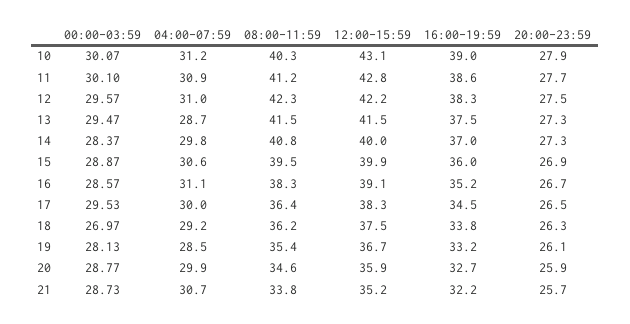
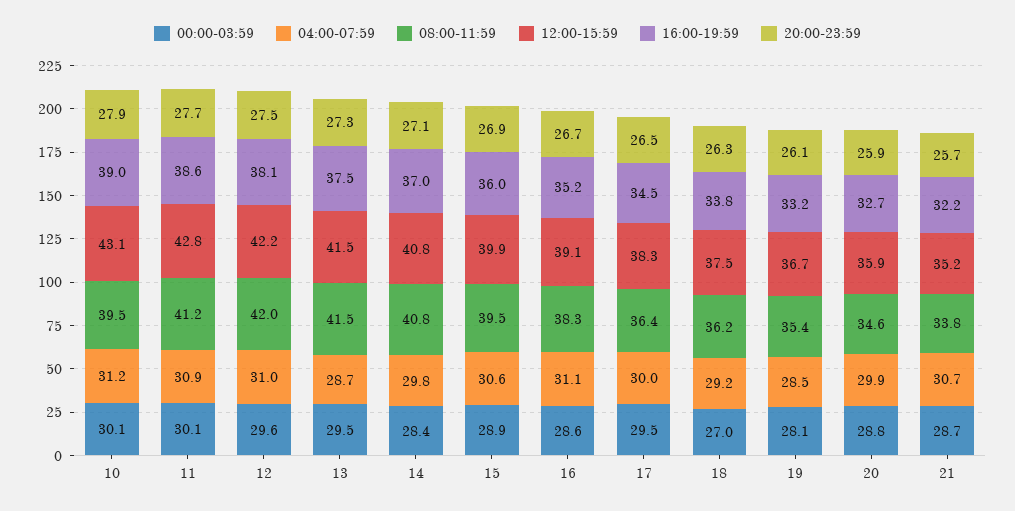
  {
    "00:00-03:59": {
      "10": 30.07,
      "11": 30.1,
      "12": 29.57,
      "13": 29.47,
      "14": 28.37,
      "15": 28.87,
      "16": 28.57,
      "17": 29.53,
      "18": 26.97,
      "19": 28.13,
      "20": 28.77,
      "21": 28.73
    },
    "04:00-07:59": {
      "10": 31.2,
      "11": 30.9,
      "12": 31,
      "13": 28.7,
      "14": 29.8,
      "15": 30.6,
      "16": 31.1,
      "17": 30,
      "18": 29.2,
      "19": 28.5,
      "20": 29.9,
      "21": 30.7
    },
    "08:00-11:59": {
-     "10": 40.3,
+     "10": 39.5,
      "11": 41.2,
-     "12": 42.3,
+     "12": 42,
      "13": 41.5,
      "14": 40.8,
      "15": 39.5,
      "16": 38.3,
      "17": 36.4,
      "18": 36.2,
      "19": 35.4,
      "20": 34.6,
      "21": 33.8
    },
    "12:00-15:59": {
      "10": 43.1,
      "11": 42.8,
      "12": 42.2,
      "13": 41.5,
-     "14": 40,
+     "14": 40.8,
      "15": 39.9,
      "16": 39.1,
      "17": 38.3,
      "18": 37.5,
      "19": 36.7,
      "20": 35.9,
      "21": 35.2
    },
    "16:00-19:59": {
      "10": 39,
      "11": 38.6,
-     "12": 38.3,
+     "12": 38.1,
      "13": 37.5,
      "14": 37,
      "15": 36,
      "16": 35.2,
      "17": 34.5,
      "18": 33.8,
      "19": 33.2,
      "20": 32.7,
      "21": 32.2
    },
    "20:00-23:59": {
      "10": 27.9,
      "11": 27.7,
      "12": 27.5,
      "13": 27.3,
-     "14": 27.3,
+     "14": 27.1,
      "15": 26.9,
      "16": 26.7,
      "17": 26.5,
      "18": 26.3,
      "19": 26.1,
      "20": 25.9,
      "21": 25.7
    }
  }

